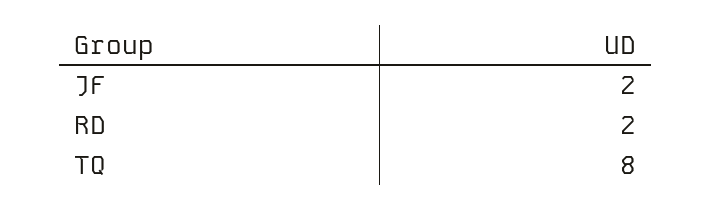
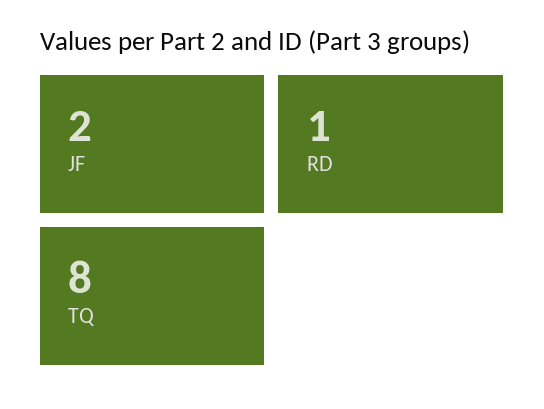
  {
    "JF": 2,
-   "RD": 2,
+   "RD": 1,
    "TQ": 8
  }

